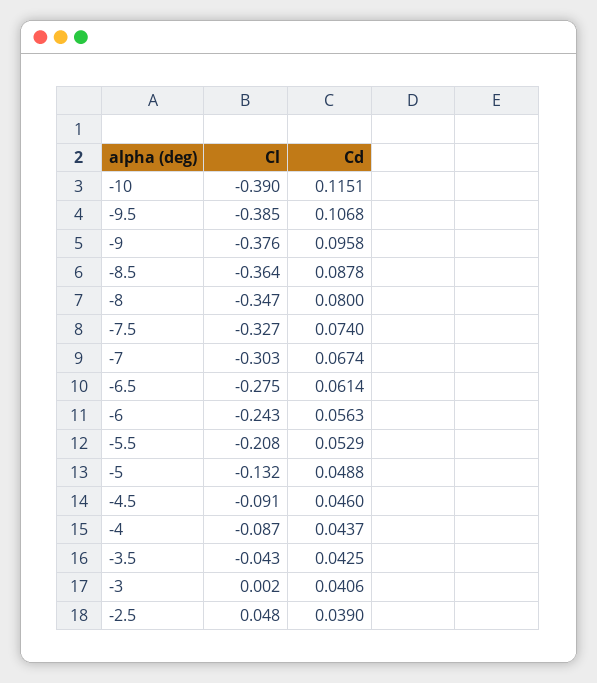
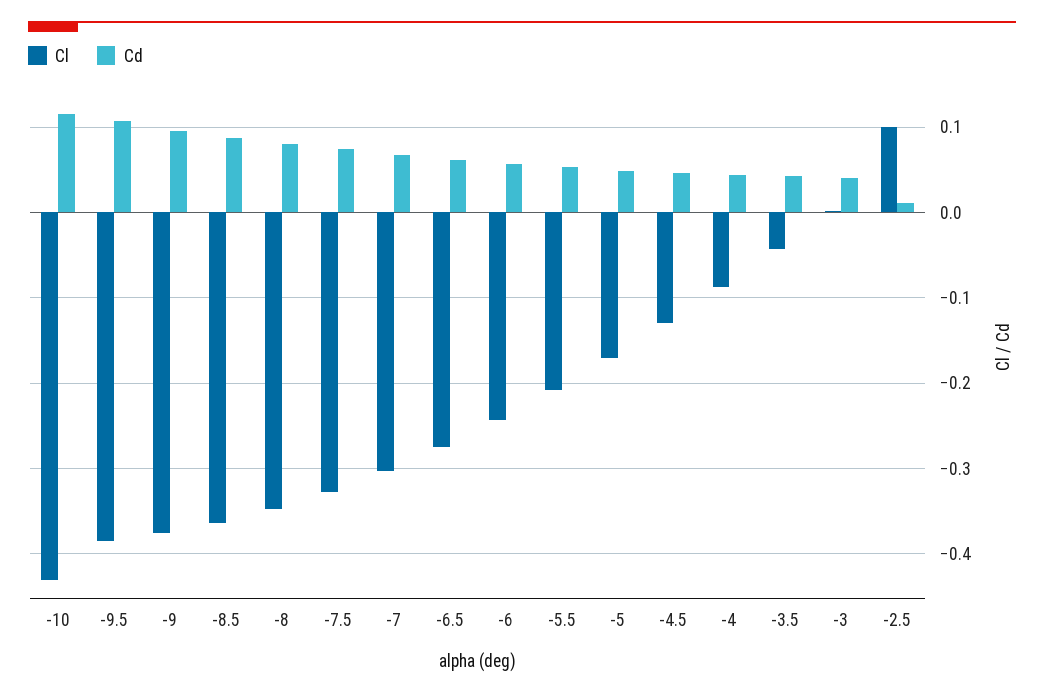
  {
    "Cl": {
-     "-10": -0.39,
+     "-10": -0.43,
      "-9.5": -0.385,
      "-9": -0.376,
      "-8.5": -0.364,
      "-8": -0.347,
      "-7.5": -0.327,
      "-7": -0.303,
      "-6.5": -0.275,
      "-6": -0.243,
      "-5.5": -0.208,
-     "-5": -0.132,
+     "-5": -0.17,
-     "-4.5": -0.091,
+     "-4.5": -0.13,
      "-4": -0.087,
      "-3.5": -0.043,
      "-3": 0.002,
-     "-2.5": 0.048
+     "-2.5": 0.1
    },
    "Cd": {
      "-10": 0.1151,
      "-9.5": 0.1068,
      "-9": 0.0958,
      "-8.5": 0.0878,
      "-8": 0.08,
      "-7.5": 0.074,
      "-7": 0.0674,
      "-6.5": 0.0614,
      "-6": 0.0563,
      "-5.5": 0.0529,
      "-5": 0.0488,
      "-4.5": 0.046,
      "-4": 0.0437,
      "-3.5": 0.0425,
      "-3": 0.0406,
-     "-2.5": 0.039
+     "-2.5": 0.01
    }
  }

